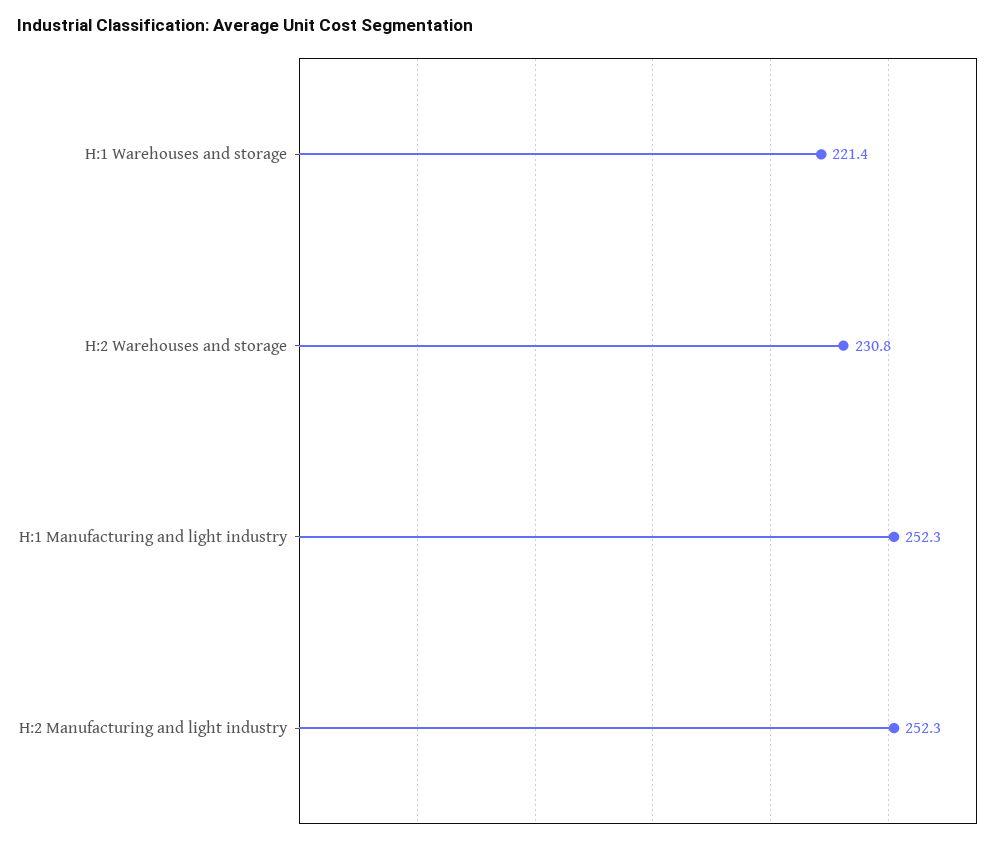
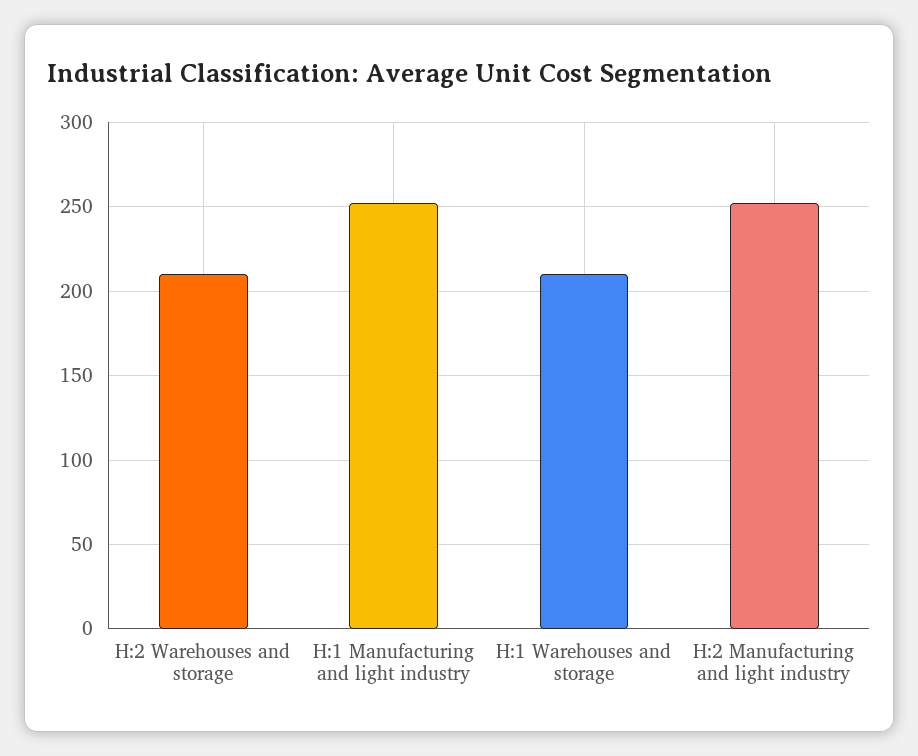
  {
-   "H:1 Warehouses and storage": 221.4,
+   "H:1 Warehouses and storage": 210,
-   "H:2 Warehouses and storage": 230.8,
+   "H:2 Warehouses and storage": 210,
    "H:1 Manufacturing and light industry": 252.3,
    "H:2 Manufacturing and light industry": 252.3
  }

